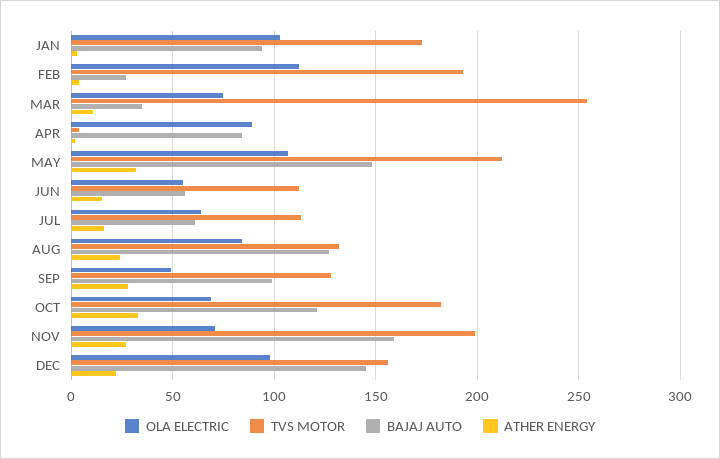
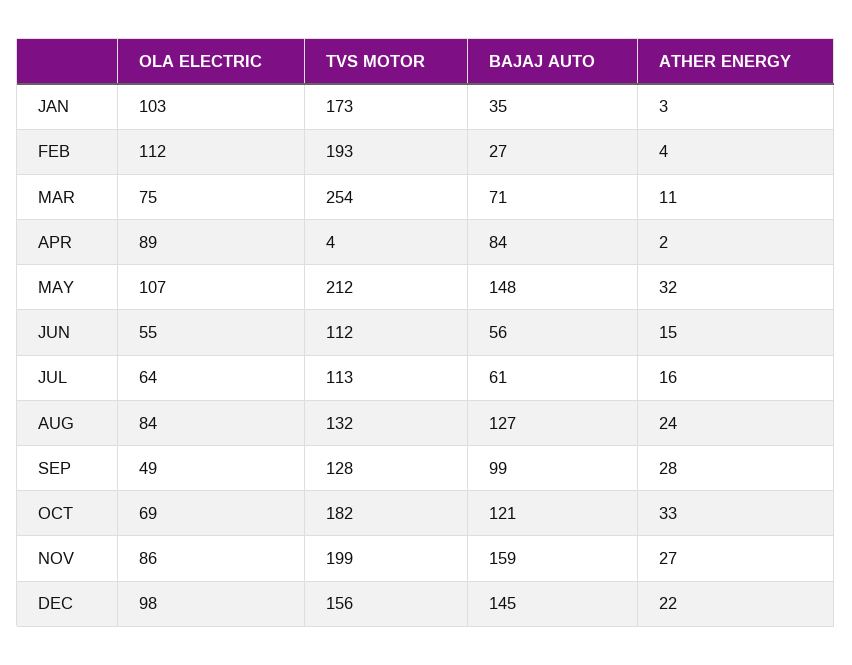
  {
    "OLA ELECTRIC": {
      "JAN": 103,
      "FEB": 112,
      "MAR": 75,
      "APR": 89,
      "MAY": 107,
      "JUN": 55,
      "JUL": 64,
      "AUG": 84,
      "SEP": 49,
      "OCT": 69,
-     "NOV": 70,
+     "NOV": 86,
      "DEC": 98
    },
    "TVS MOTOR": {
      "JAN": 173,
      "FEB": 193,
      "MAR": 254,
      "APR": 4,
      "MAY": 212,
      "JUN": 112,
      "JUL": 113,
      "AUG": 132,
      "SEP": 128,
      "OCT": 182,
      "NOV": 199,
      "DEC": 156
    },
    "BAJAJ AUTO": {
-     "JAN": 95,
+     "JAN": 35,
      "FEB": 27,
-     "MAR": 35,
+     "MAR": 71,
      "APR": 84,
      "MAY": 148,
      "JUN": 56,
      "JUL": 61,
      "AUG": 127,
      "SEP": 99,
      "OCT": 121,
      "NOV": 159,
      "DEC": 145
    },
    "ATHER ENERGY": {
      "JAN": 3,
      "FEB": 4,
      "MAR": 11,
      "APR": 2,
      "MAY": 32,
      "JUN": 15,
      "JUL": 16,
      "AUG": 24,
      "SEP": 28,
      "OCT": 33,
      "NOV": 27,
      "DEC": 22
    }
  }

